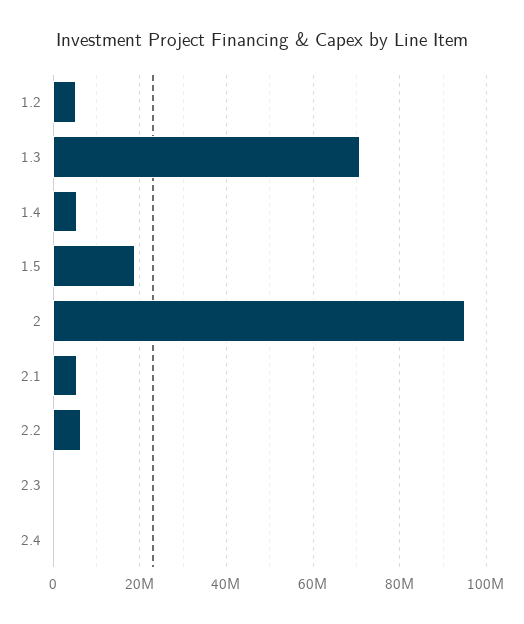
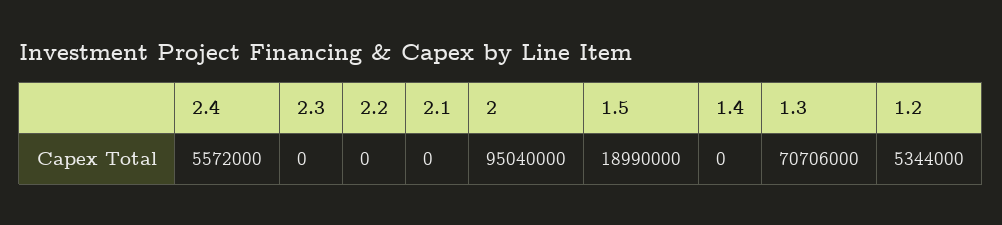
  {
    "1.2": 5344000,
    "1.3": 70706000,
-   "1.4": 6000000,
+   "1.4": 0,
    "1.5": 18990000,
    "2": 95040000,
-   "2.1": 6000000,
+   "2.1": 0,
-   "2.2": 6000000,
+   "2.2": 0,
    "2.3": 0,
-   "2.4": 0
+   "2.4": 5572000
  }

